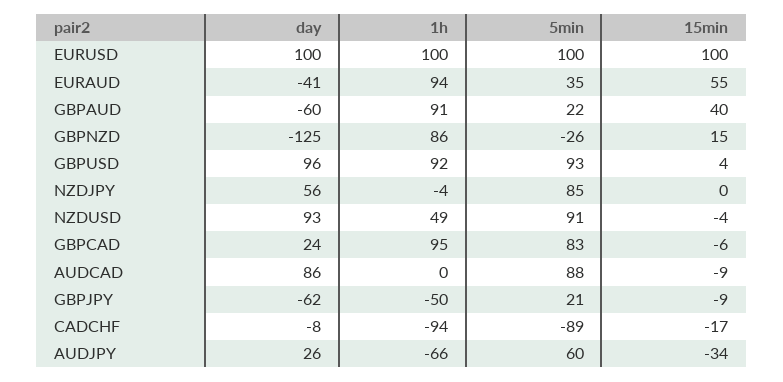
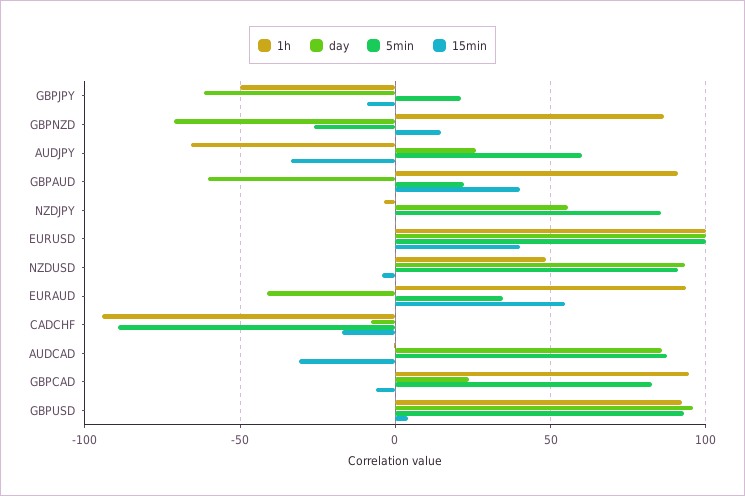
  {
    "day": {
      "EURUSD": 100,
      "EURAUD": -41,
      "GBPAUD": -60,
-     "GBPNZD": -125,
+     "GBPNZD": -70,
      "GBPUSD": 96,
      "NZDJPY": 56,
      "NZDUSD": 93,
      "GBPCAD": 24,
      "AUDCAD": 86,
      "GBPJPY": -62,
      "CADCHF": -8,
      "AUDJPY": 26
    },
    "1h": {
      "EURUSD": 100,
      "EURAUD": 94,
      "GBPAUD": 91,
      "GBPNZD": 86,
      "GBPUSD": 92,
      "NZDJPY": -4,
      "NZDUSD": 49,
      "GBPCAD": 95,
      "AUDCAD": 0,
      "GBPJPY": -50,
      "CADCHF": -94,
      "AUDJPY": -66
    },
    "5min": {
      "EURUSD": 100,
      "EURAUD": 35,
      "GBPAUD": 22,
      "GBPNZD": -26,
      "GBPUSD": 93,
      "NZDJPY": 85,
      "NZDUSD": 91,
      "GBPCAD": 83,
      "AUDCAD": 88,
      "GBPJPY": 21,
      "CADCHF": -89,
      "AUDJPY": 60
    },
    "15min": {
-     "EURUSD": 100,
+     "EURUSD": 40,
      "EURAUD": 55,
      "GBPAUD": 40,
      "GBPNZD": 15,
      "GBPUSD": 4,
      "NZDJPY": 0,
      "NZDUSD": -4,
      "GBPCAD": -6,
-     "AUDCAD": -9,
+     "AUDCAD": -30,
      "GBPJPY": -9,
      "CADCHF": -17,
      "AUDJPY": -34
    }
  }

